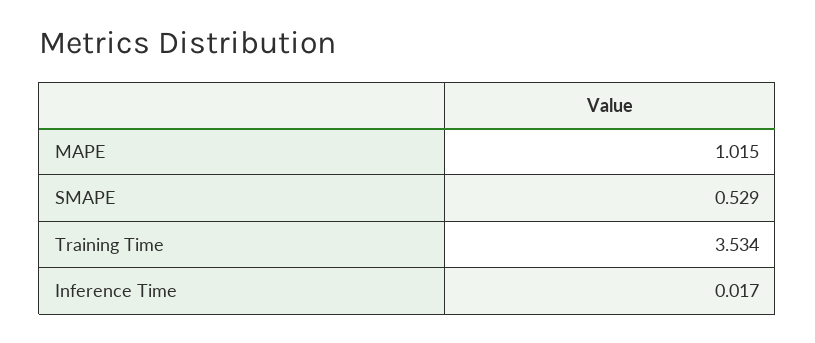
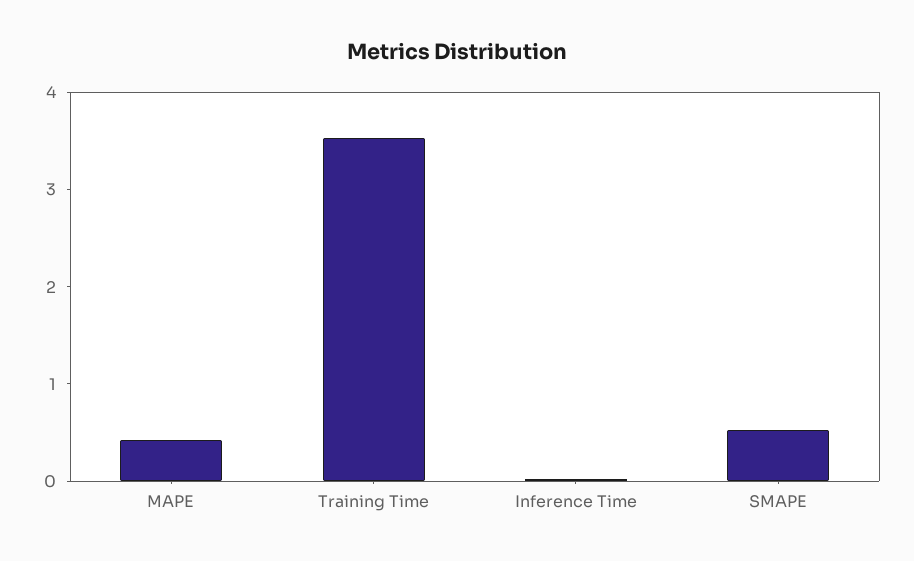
  {
-   "MAPE": 1.015,
+   "MAPE": 0.4,
    "SMAPE": 0.529,
    "Training Time": 3.534,
    "Inference Time": 0.017
  }

